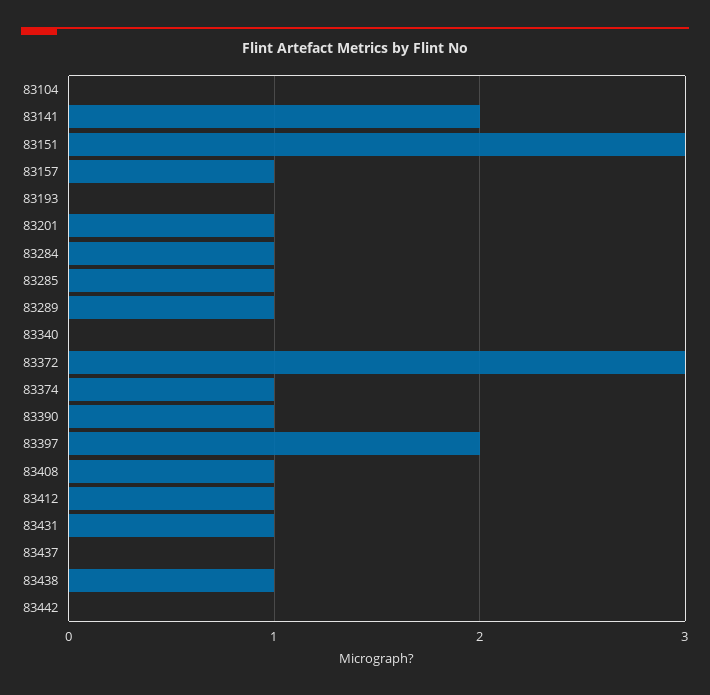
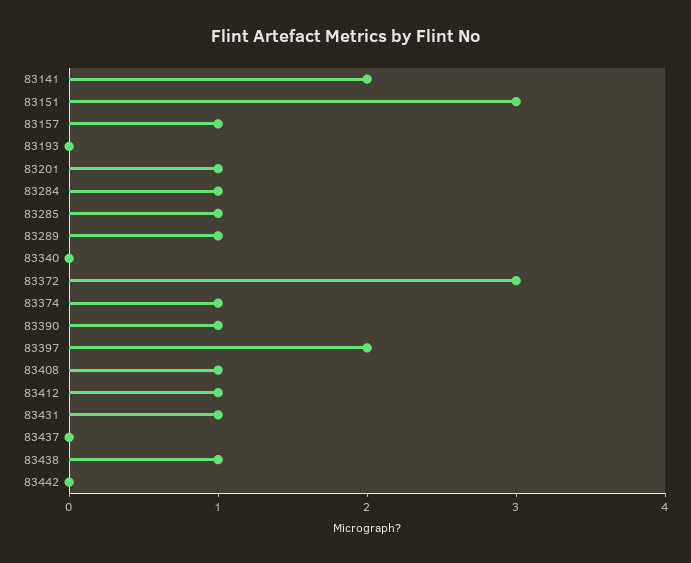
  {
-   "83104": 0,
    "83141": 2,
    "83151": 3,
    "83157": 1,
    "83193": 0,
    "83201": 1,
    "83284": 1,
    "83285": 1,
    "83289": 1,
    "83340": 0,
    "83372": 3,
    "83374": 1,
    "83390": 1,
    "83397": 2,
    "83408": 1,
    "83412": 1,
    "83431": 1,
    "83437": 0,
    "83438": 1,
    "83442": 0
  }

